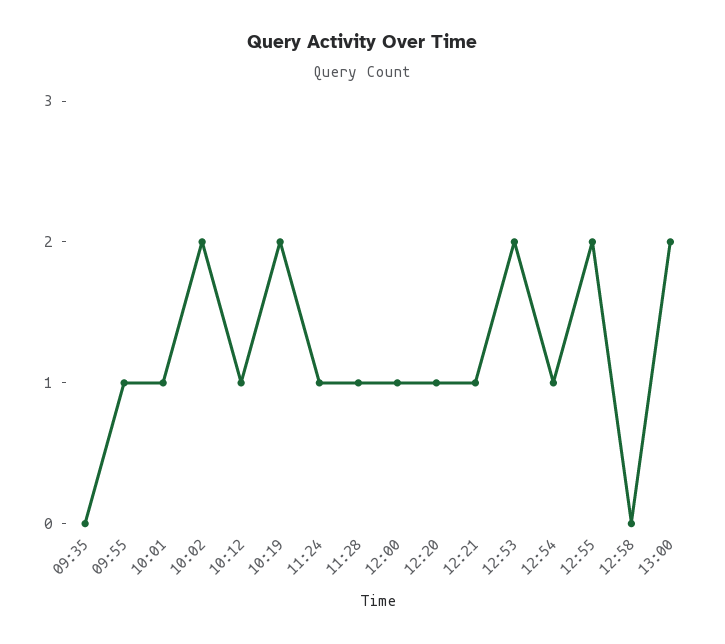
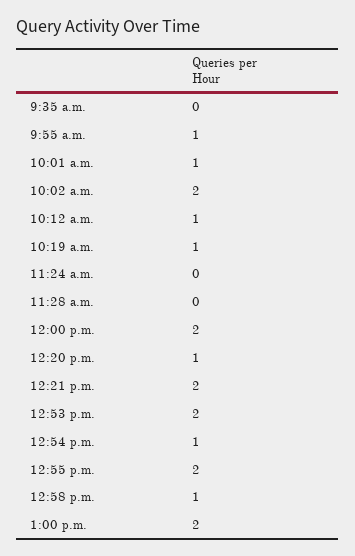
  {
    "09:35": 0,
    "09:55": 1,
    "10:01": 1,
    "10:02": 2,
    "10:12": 1,
-   "10:19": 2,
+   "10:19": 1,
-   "11:24": 1,
+   "11:24": 0,
-   "11:28": 1,
+   "11:28": 0,
-   "12:00": 1,
+   "12:00": 2,
    "12:20": 1,
-   "12:21": 1,
+   "12:21": 2,
    "12:53": 2,
    "12:54": 1,
    "12:55": 2,
-   "12:58": 0,
+   "12:58": 1,
    "13:00": 2
  }

